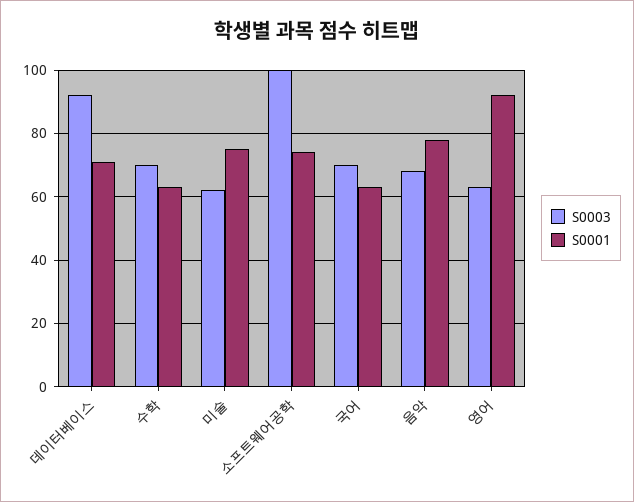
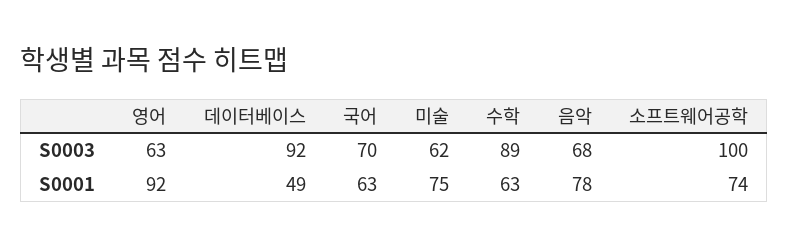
  {
    "S0003": {
      "데이터베이스": 92,
-     "수학": 70,
+     "수학": 89,
      "미술": 62,
      "소프트웨어공학": 100,
      "국어": 70,
      "음악": 68,
      "영어": 63
    },
    "S0001": {
-     "데이터베이스": 70,
+     "데이터베이스": 49,
      "수학": 63,
      "미술": 75,
      "소프트웨어공학": 74,
      "국어": 63,
      "음악": 78,
      "영어": 92
    }
  }

